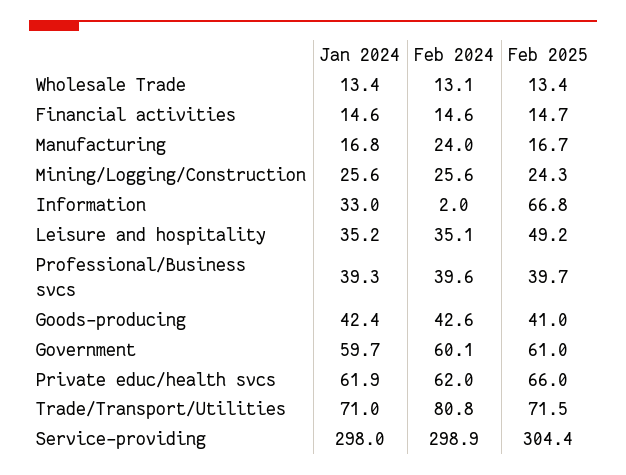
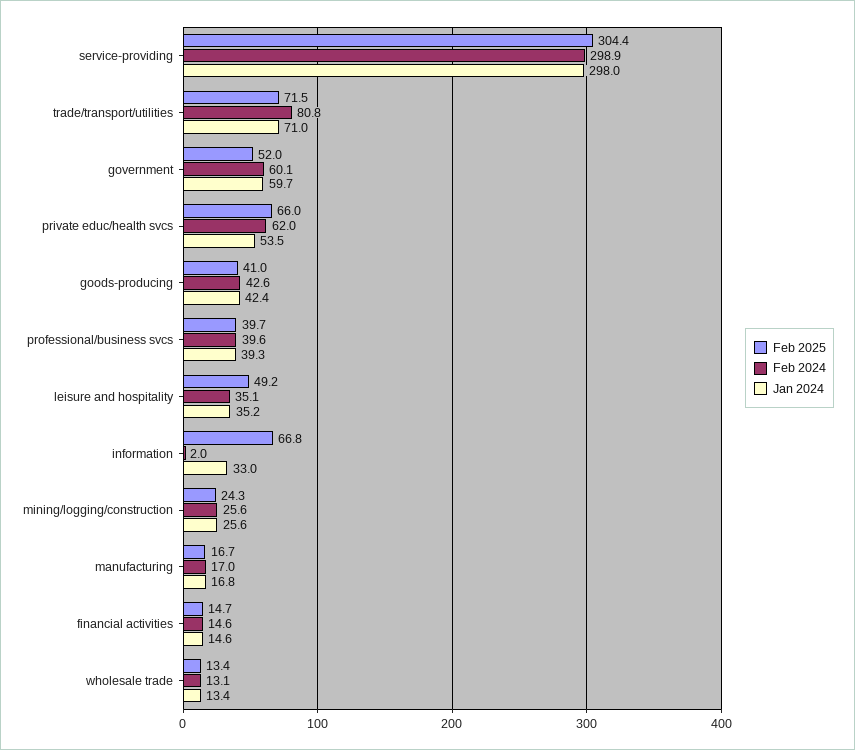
  {
    "Jan 2024": {
      "Wholesale Trade": 13.4,
      "Financial activities": 14.6,
      "Manufacturing": 16.8,
      "Mining/Logging/Construction": 25.6,
      "Information": 33,
      "Leisure and hospitality": 35.2,
      "Professional/Business svcs": 39.3,
      "Goods-producing": 42.4,
      "Government": 59.7,
-     "Private educ/health svcs": 61.9,
+     "Private educ/health svcs": 53.5,
      "Trade/Transport/Utilities": 71,
      "Service-providing": 298
    },
    "Feb 2024": {
      "Wholesale Trade": 13.1,
      "Financial activities": 14.6,
-     "Manufacturing": 24,
+     "Manufacturing": 17,
      "Mining/Logging/Construction": 25.6,
      "Information": 2,
      "Leisure and hospitality": 35.1,
      "Professional/Business svcs": 39.6,
      "Goods-producing": 42.6,
      "Government": 60.1,
      "Private educ/health svcs": 62,
      "Trade/Transport/Utilities": 80.8,
      "Service-providing": 298.9
    },
    "Feb 2025": {
      "Wholesale Trade": 13.4,
      "Financial activities": 14.7,
      "Manufacturing": 16.7,
      "Mining/Logging/Construction": 24.3,
      "Information": 66.8,
      "Leisure and hospitality": 49.2,
      "Professional/Business svcs": 39.7,
      "Goods-producing": 41,
-     "Government": 61,
+     "Government": 52,
      "Private educ/health svcs": 66,
      "Trade/Transport/Utilities": 71.5,
      "Service-providing": 304.4
    }
  }

